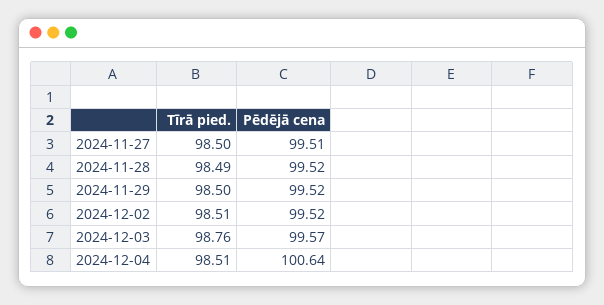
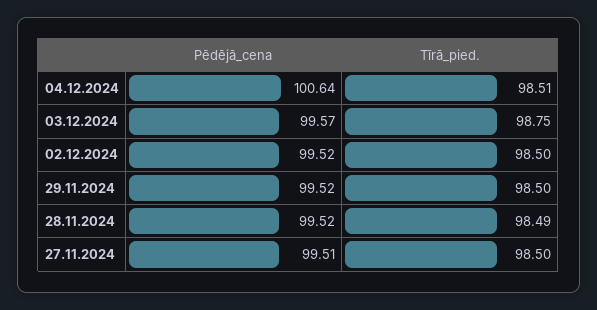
  {
    "Tīrā pied.": {
      "2024-11-27": 98.5,
      "2024-11-28": 98.49,
      "2024-11-29": 98.5,
-     "2024-12-02": 98.51,
+     "2024-12-02": 98.5,
-     "2024-12-03": 98.76,
+     "2024-12-03": 98.75,
      "2024-12-04": 98.51
    },
    "Pēdējā cena": {
      "2024-11-27": 99.51,
      "2024-11-28": 99.52,
      "2024-11-29": 99.52,
      "2024-12-02": 99.52,
      "2024-12-03": 99.57,
      "2024-12-04": 100.64
    }
  }

